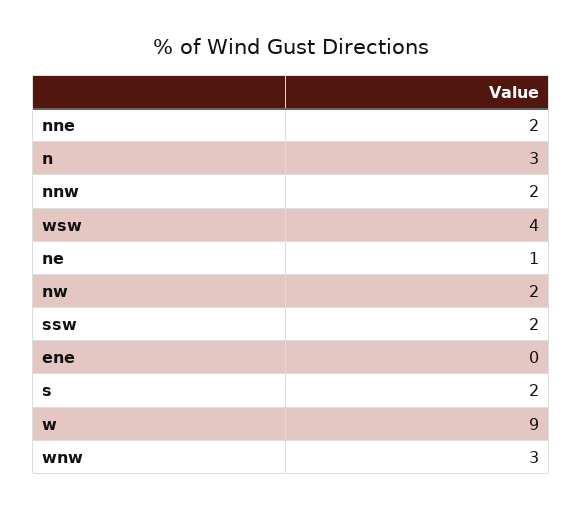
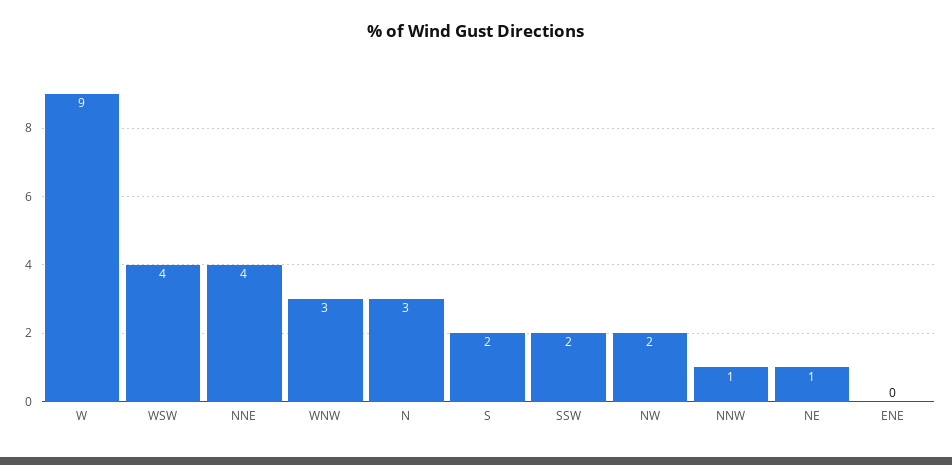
  {
-   "nne": 2,
+   "nne": 4,
    "n": 3,
-   "nnw": 2,
+   "nnw": 1,
    "wsw": 4,
    "ne": 1,
    "nw": 2,
    "ssw": 2,
    "ene": 0,
    "s": 2,
    "w": 9,
    "wnw": 3
  }

